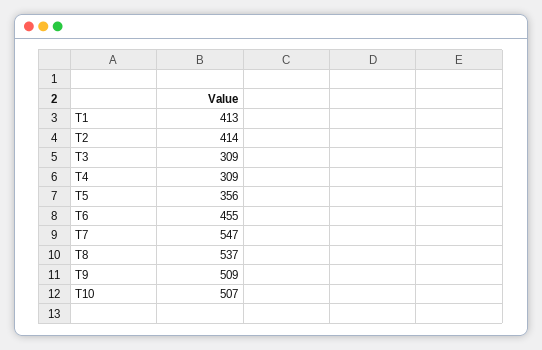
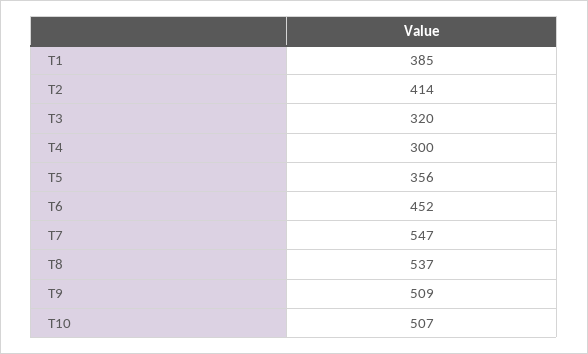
  {
-   "T1": 413,
+   "T1": 385,
    "T2": 414,
-   "T3": 309,
+   "T3": 320,
-   "T4": 309,
+   "T4": 300,
    "T5": 356,
-   "T6": 455,
+   "T6": 452,
    "T7": 547,
    "T8": 537,
    "T9": 509,
    "T10": 507
  }

